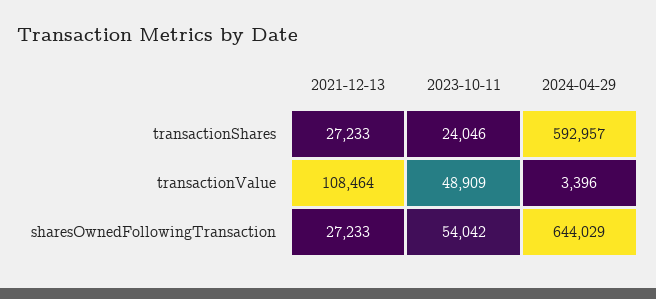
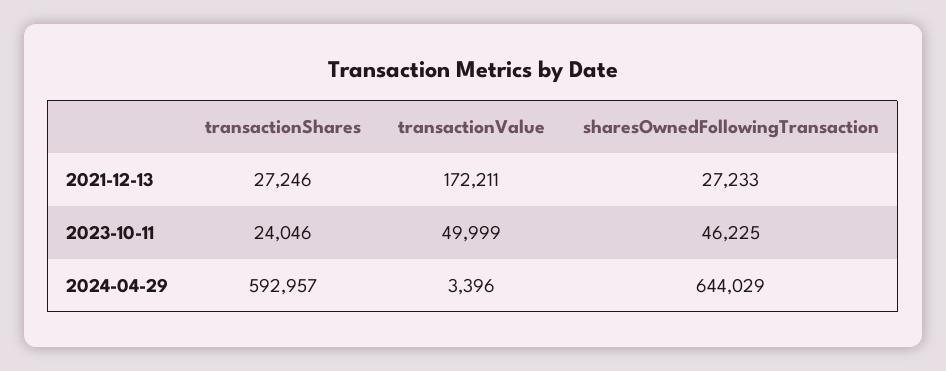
  {
    "2021-12-13": {
-     "transactionShares": 27233,
+     "transactionShares": 27246,
-     "transactionValue": 108464,
+     "transactionValue": 172211,
      "sharesOwnedFollowingTransaction": 27233
    },
    "2023-10-11": {
      "transactionShares": 24046,
-     "transactionValue": 48909,
+     "transactionValue": 49999,
-     "sharesOwnedFollowingTransaction": 54042
+     "sharesOwnedFollowingTransaction": 46225
    },
    "2024-04-29": {
      "transactionShares": 592957,
      "transactionValue": 3396,
      "sharesOwnedFollowingTransaction": 644029
    }
  }

